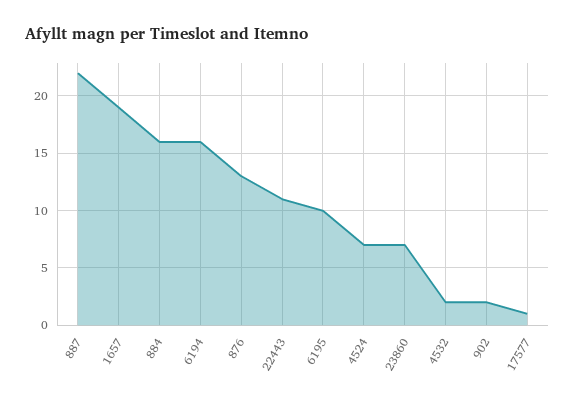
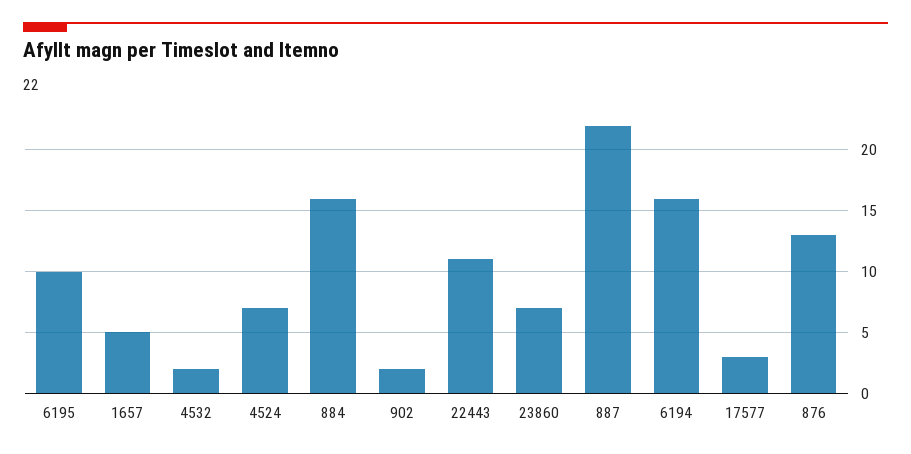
  {
    "887": 22,
-   "1657": 19,
+   "1657": 5,
    "884": 16,
    "6194": 16,
    "876": 13,
    "22443": 11,
    "6195": 10,
    "4524": 7,
    "23860": 7,
    "4532": 2,
    "902": 2,
-   "17577": 1
+   "17577": 3
  }

